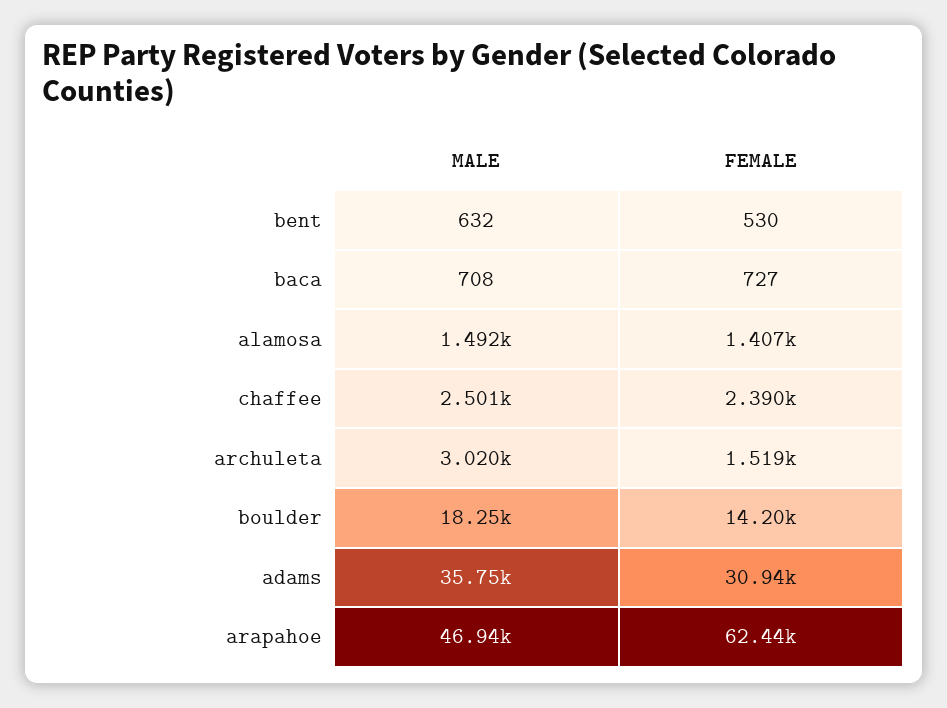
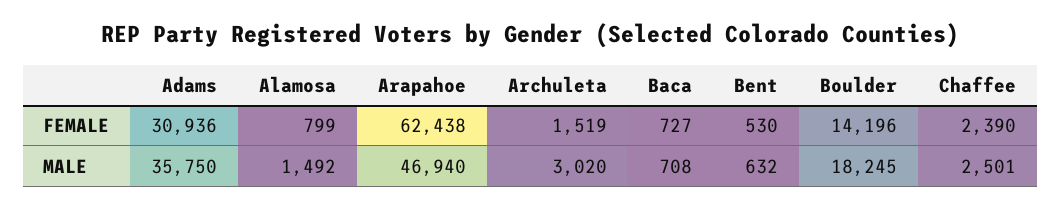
  {
    "MALE": {
      "bent": 632,
      "baca": 708,
      "alamosa": 1492,
      "chaffee": 2501,
      "archuleta": 3020,
      "boulder": 18245,
      "adams": 35750,
      "arapahoe": 46940
    },
    "FEMALE": {
      "bent": 530,
      "baca": 727,
-     "alamosa": 1407,
+     "alamosa": 799,
      "chaffee": 2390,
      "archuleta": 1519,
      "boulder": 14196,
      "adams": 30936,
      "arapahoe": 62438
    }
  }

